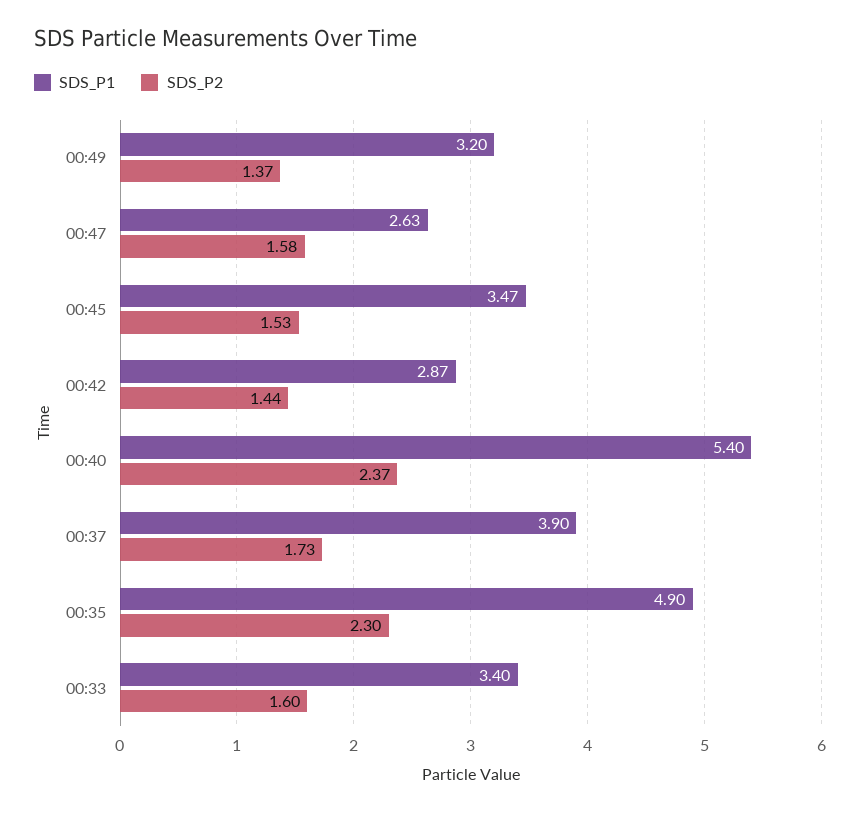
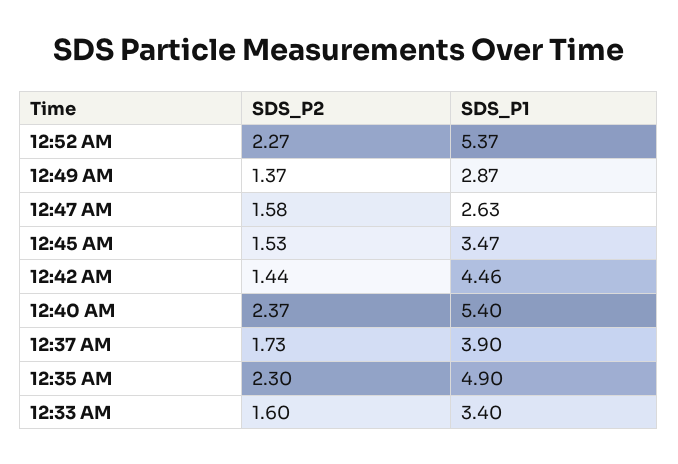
  {
    "SDS_P1": {
-     "00:49": 3.2,
+     "00:49": 2.87,
      "00:47": 2.63,
      "00:45": 3.47,
-     "00:42": 2.87,
+     "00:42": 4.46,
      "00:40": 5.4,
      "00:37": 3.9,
      "00:35": 4.9,
-     "00:33": 3.4
+     "00:33": 3.4,
+     "12:52 AM": 5.37
    },
    "SDS_P2": {
      "00:49": 1.37,
      "00:47": 1.58,
      "00:45": 1.53,
      "00:42": 1.44,
      "00:40": 2.37,
      "00:37": 1.73,
      "00:35": 2.3,
-     "00:33": 1.6
+     "00:33": 1.6,
+     "12:52 AM": 2.27
    }
  }

